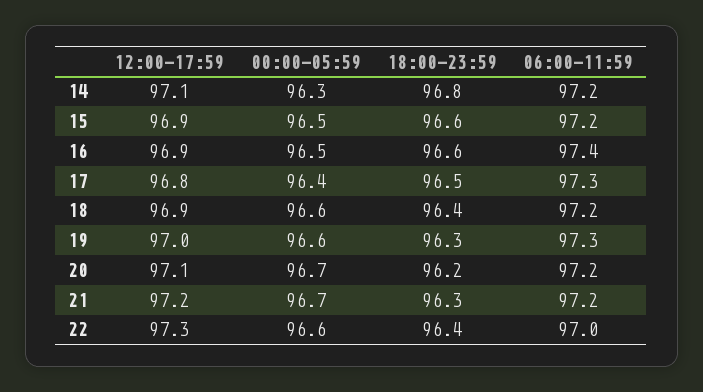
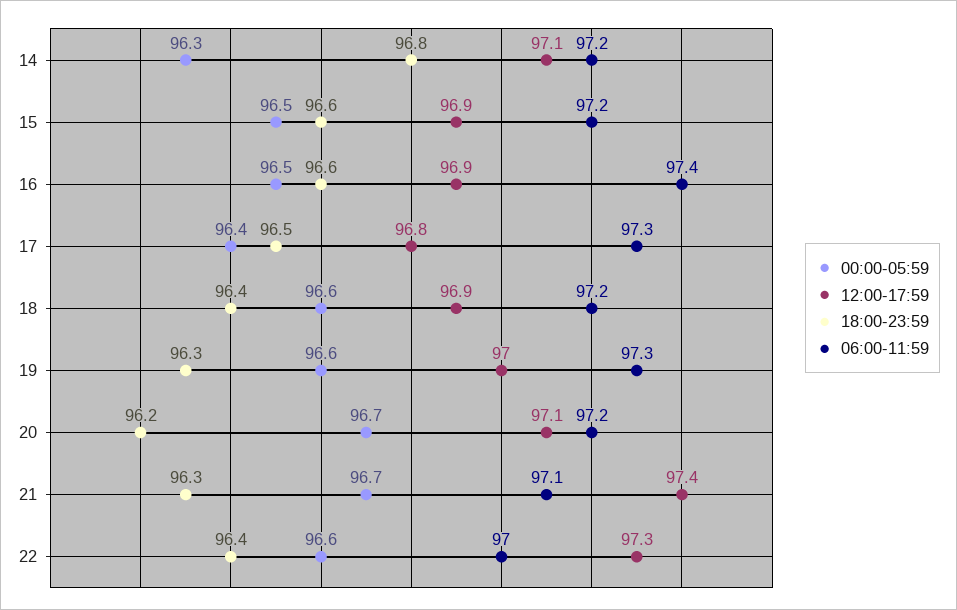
  {
    "12:00-17:59": {
      "14": 97.1,
      "15": 96.9,
      "16": 96.9,
      "17": 96.8,
      "18": 96.9,
      "19": 97,
      "20": 97.1,
-     "21": 97.2,
+     "21": 97.4,
      "22": 97.3
    },
    "00:00-05:59": {
      "14": 96.3,
      "15": 96.5,
      "16": 96.5,
      "17": 96.4,
      "18": 96.6,
      "19": 96.6,
      "20": 96.7,
      "21": 96.7,
      "22": 96.6
    },
    "18:00-23:59": {
      "14": 96.8,
      "15": 96.6,
      "16": 96.6,
      "17": 96.5,
      "18": 96.4,
      "19": 96.3,
      "20": 96.2,
      "21": 96.3,
      "22": 96.4
    },
    "06:00-11:59": {
      "14": 97.2,
      "15": 97.2,
      "16": 97.4,
      "17": 97.3,
      "18": 97.2,
      "19": 97.3,
      "20": 97.2,
-     "21": 97.2,
+     "21": 97.1,
      "22": 97
    }
  }

